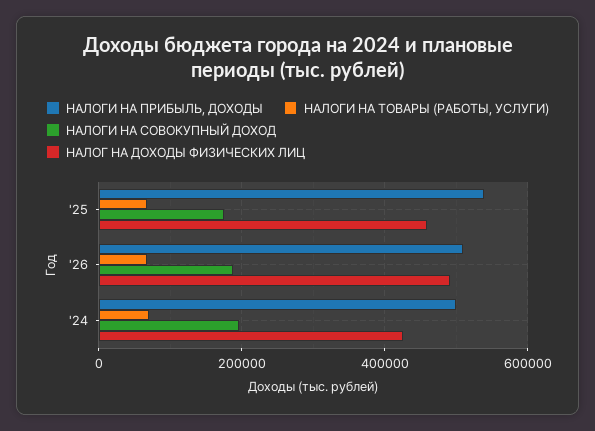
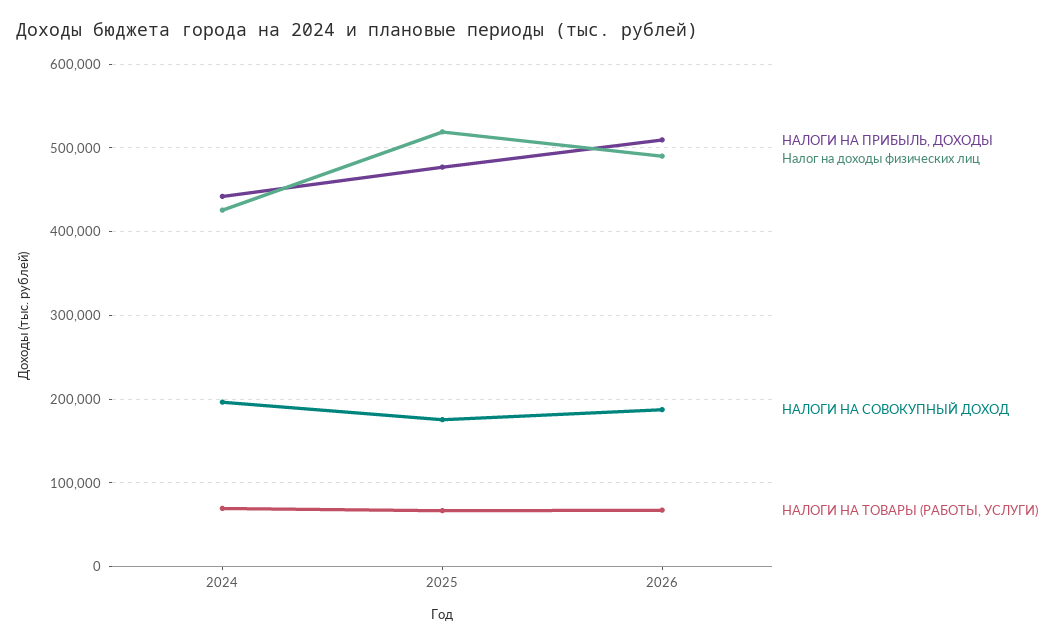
  {
    "НАЛОГИ НА ПРИБЫЛЬ, ДОХОДЫ": {
-     "'25": 540000,
+     "'25": 480000,
      "'26": 510000,
-     "'24": 500000
+     "'24": 440000
    },
    "НАЛОГИ НА ТОВАРЫ (РАБОТЫ, УСЛУГИ)": {
      "'25": 70000,
      "'26": 70000,
      "'24": 70000
    },
    "НАЛОГИ НА СОВОКУПНЫЙ ДОХОД": {
      "'25": 180000,
      "'26": 190000,
      "'24": 200000
    },
    "НАЛОГ НА ДОХОДЫ ФИЗИЧЕСКИХ ЛИЦ": {
-     "'25": 460000,
+     "'25": 520000,
      "'26": 490000,
      "'24": 430000
    }
  }

